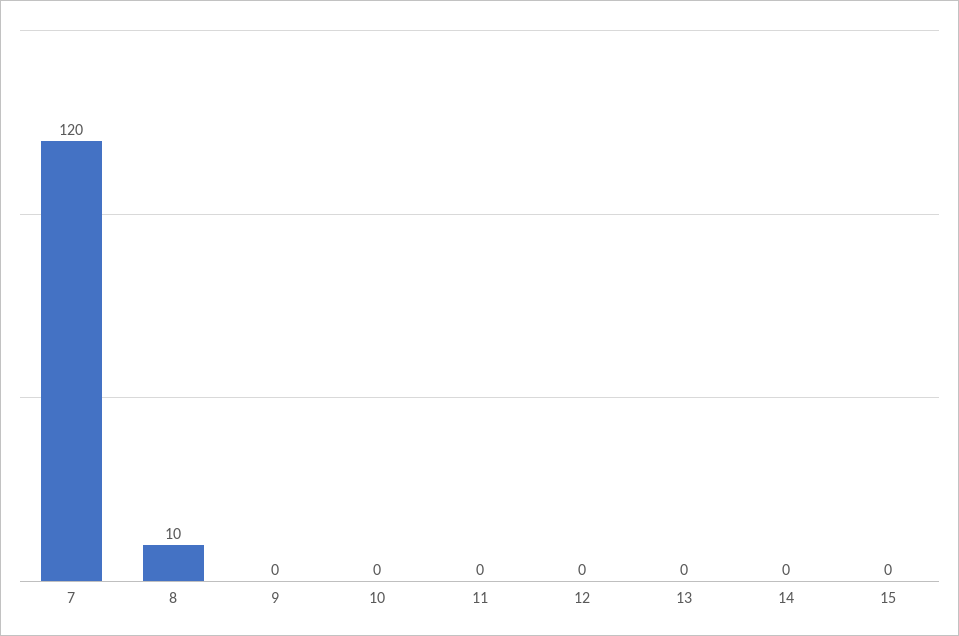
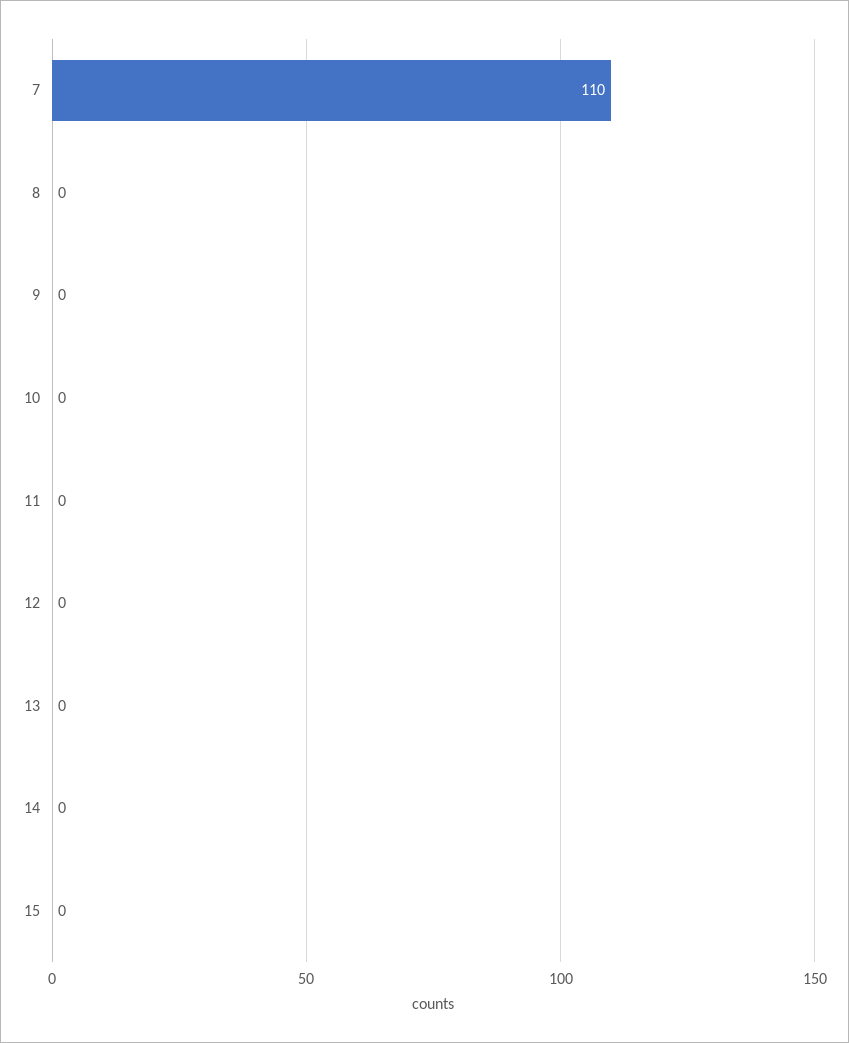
  {
-   "7": 120,
+   "7": 110,
-   "8": 10,
+   "8": 0,
    "9": 0,
    "10": 0,
    "11": 0,
    "12": 0,
    "13": 0,
    "14": 0,
    "15": 0
  }

